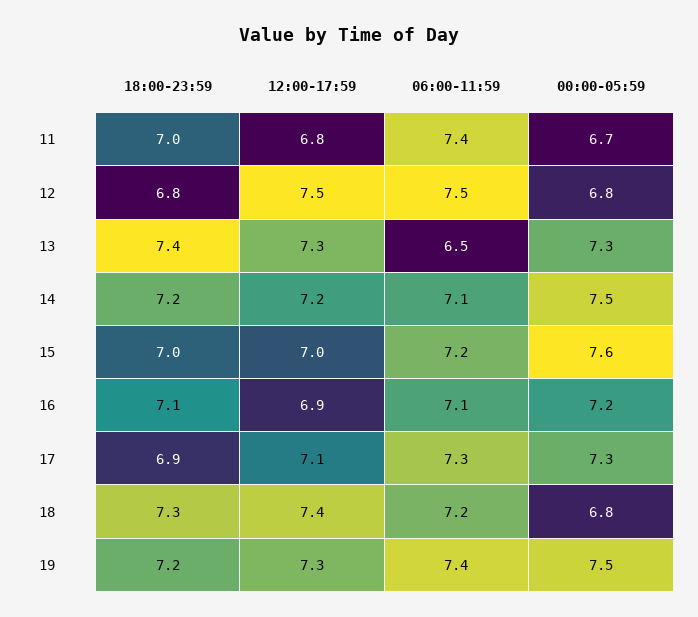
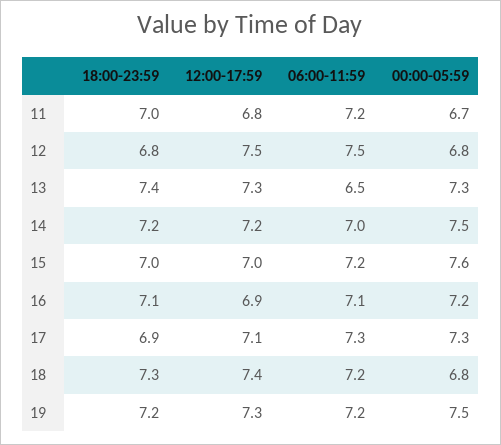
  {
    "18:00-23:59": {
      "11": 7,
      "12": 6.8,
      "13": 7.4,
      "14": 7.2,
      "15": 7,
      "16": 7.1,
      "17": 6.9,
      "18": 7.3,
      "19": 7.2
    },
    "12:00-17:59": {
      "11": 6.8,
      "12": 7.5,
      "13": 7.3,
      "14": 7.2,
      "15": 7,
      "16": 6.9,
      "17": 7.1,
      "18": 7.4,
      "19": 7.3
    },
    "06:00-11:59": {
-     "11": 7.4,
+     "11": 7.2,
      "12": 7.5,
      "13": 6.5,
-     "14": 7.1,
+     "14": 7,
      "15": 7.2,
      "16": 7.1,
      "17": 7.3,
      "18": 7.2,
-     "19": 7.4
+     "19": 7.2
    },
    "00:00-05:59": {
      "11": 6.7,
      "12": 6.8,
      "13": 7.3,
      "14": 7.5,
      "15": 7.6,
      "16": 7.2,
      "17": 7.3,
      "18": 6.8,
      "19": 7.5
    }
  }

